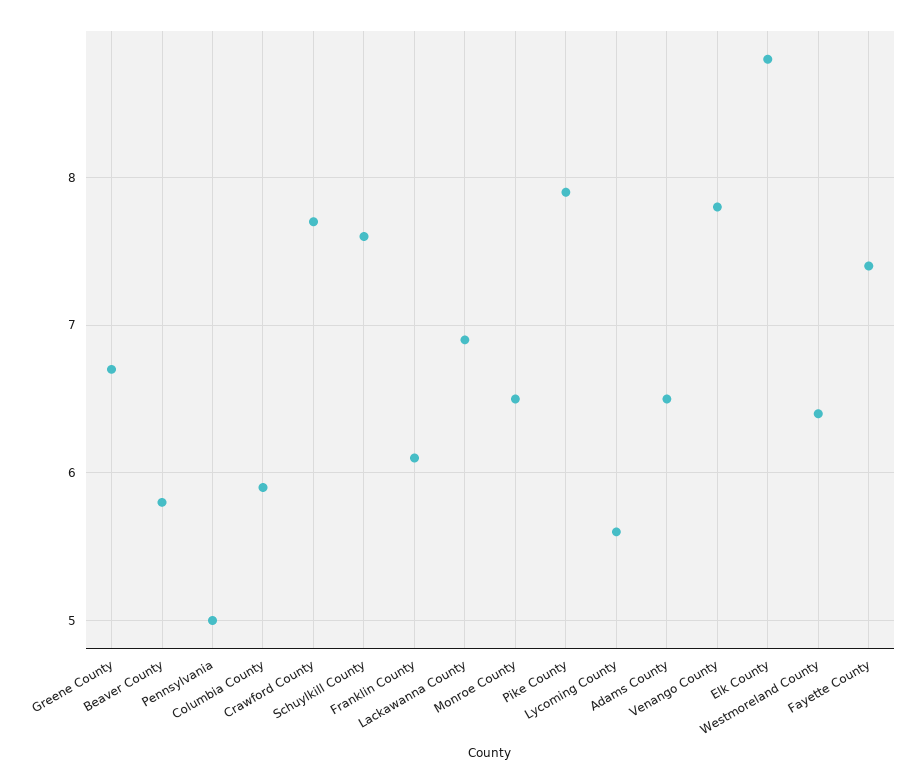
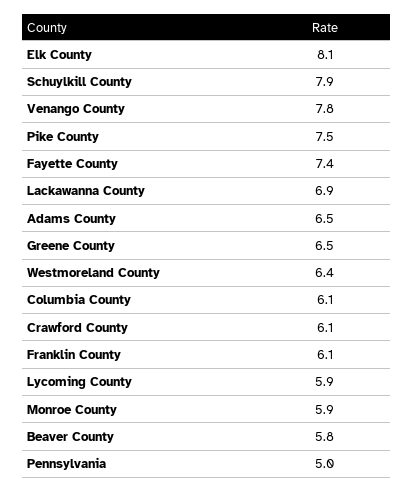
  {
-   "Greene County": 6.7,
+   "Greene County": 6.5,
    "Beaver County": 5.8,
    "Pennsylvania": 5,
-   "Columbia County": 5.9,
+   "Columbia County": 6.1,
-   "Crawford County": 7.7,
+   "Crawford County": 6.1,
-   "Schuylkill County": 7.6,
+   "Schuylkill County": 7.9,
    "Franklin County": 6.1,
    "Lackawanna County": 6.9,
-   "Monroe County": 6.5,
+   "Monroe County": 5.9,
-   "Pike County": 7.9,
+   "Pike County": 7.5,
-   "Lycoming County": 5.6,
+   "Lycoming County": 5.9,
    "Adams County": 6.5,
    "Venango County": 7.8,
-   "Elk County": 8.8,
+   "Elk County": 8.1,
    "Westmoreland County": 6.4,
    "Fayette County": 7.4
  }

